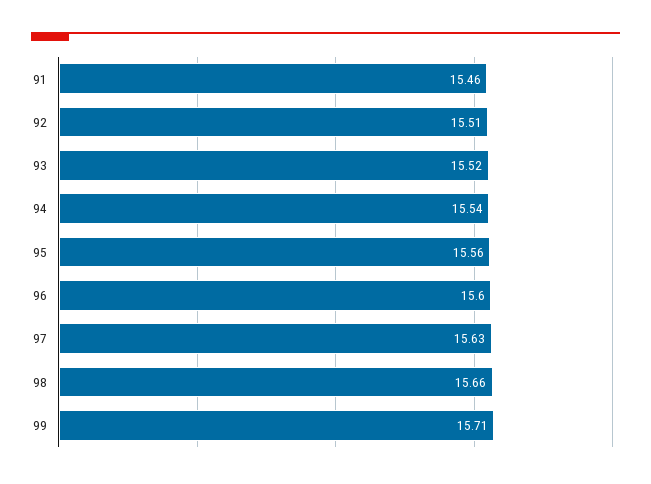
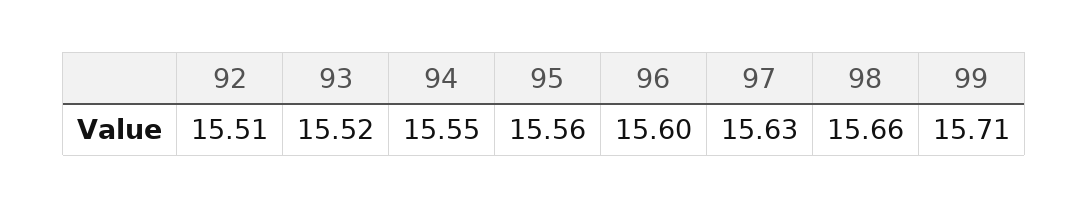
  {
-   "91": 15.46,
    "92": 15.51,
    "93": 15.52,
-   "94": 15.54,
+   "94": 15.55,
    "95": 15.56,
    "96": 15.6,
    "97": 15.63,
    "98": 15.66,
    "99": 15.71
  }

